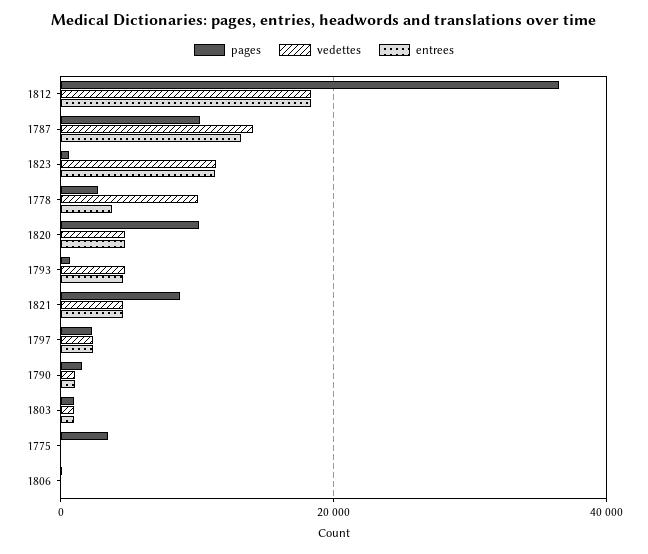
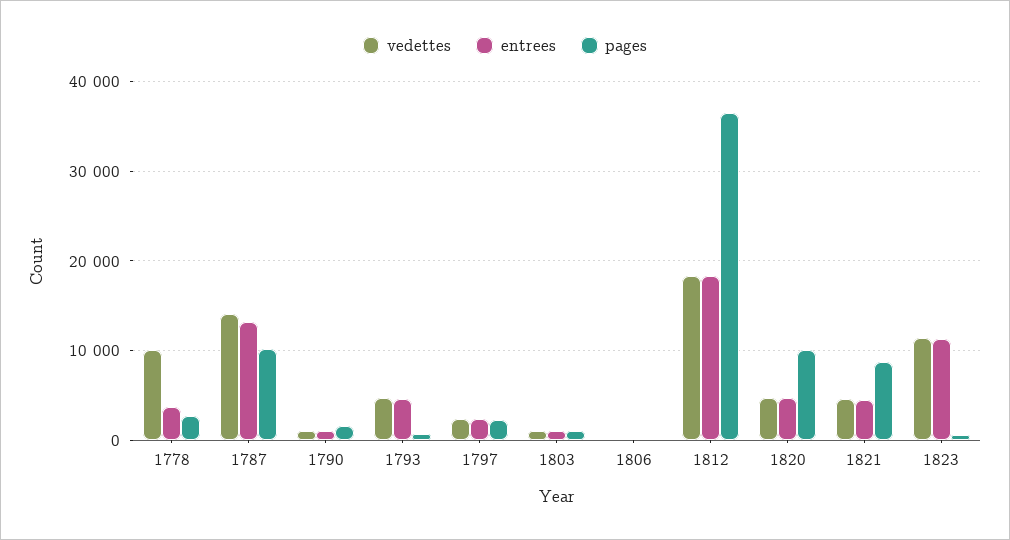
  {
    "pages": {
      "1812": 36000,
      "1787": 10000,
      "1823": 1000,
      "1778": 3000,
      "1820": 10000,
      "1793": 1000,
      "1821": 9000,
      "1797": 2000,
      "1790": 2000,
      "1803": 1000,
-     "1775": 4000,
      "1806": 0
    },
    "vedettes": {
      "1812": 18000,
      "1787": 14000,
      "1823": 11000,
      "1778": 10000,
      "1820": 5000,
      "1793": 5000,
      "1821": 5000,
      "1797": 2000,
      "1790": 1000,
      "1803": 1000,
-     "1775": 0,
      "1806": 0
    },
    "entrees": {
      "1812": 18000,
      "1787": 13000,
      "1823": 11000,
      "1778": 4000,
      "1820": 5000,
      "1793": 5000,
      "1821": 5000,
      "1797": 2000,
      "1790": 1000,
      "1803": 1000,
-     "1775": 0,
      "1806": 0
    }
  }

